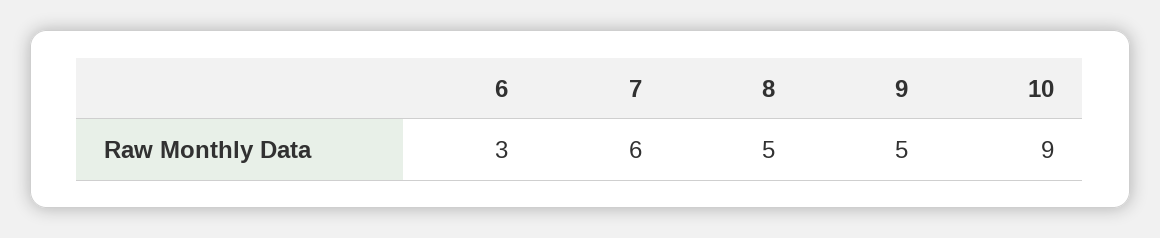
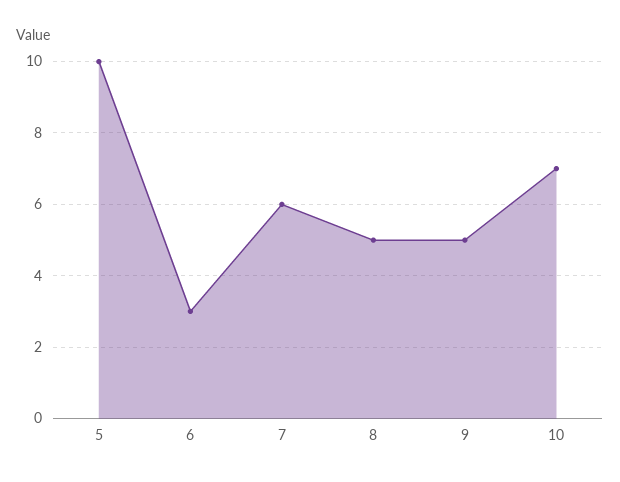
  {
    "6": 3,
    "7": 6,
    "8": 5,
    "9": 5,
-   "10": 9
+   "10": 7,
+   "5": 10
  }

